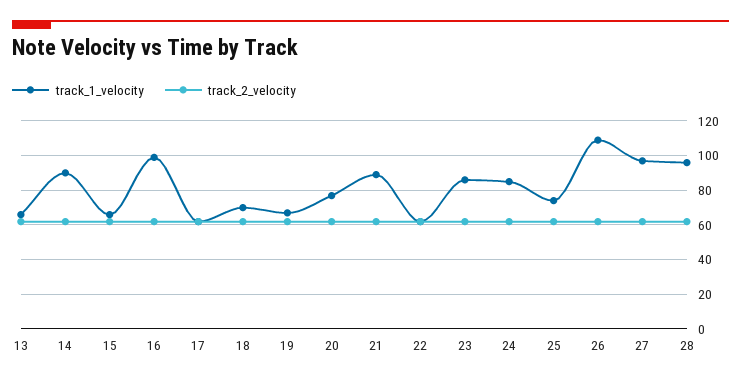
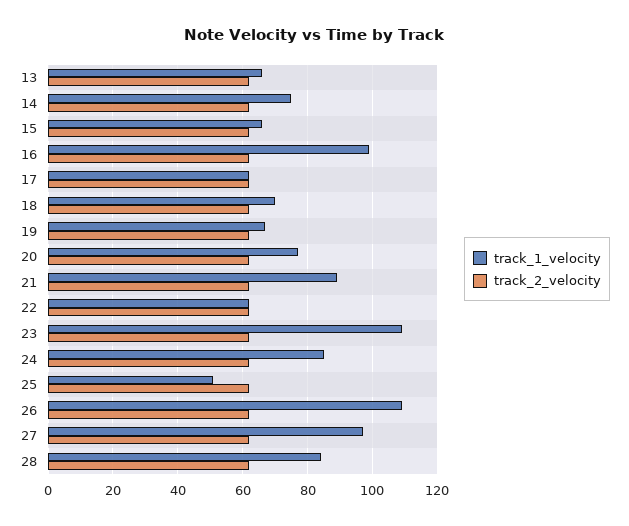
  {
    "track_1_velocity": {
      "13": 65,
-     "14": 90,
+     "14": 75,
      "15": 65,
      "16": 100,
      "17": 60,
      "18": 70,
      "19": 65,
      "20": 75,
      "21": 90,
      "22": 60,
-     "23": 85,
+     "23": 110,
      "24": 85,
-     "25": 75,
+     "25": 50,
      "26": 110,
      "27": 95,
-     "28": 95
+     "28": 85
    },
    "track_2_velocity": {
      "13": 60,
      "14": 60,
      "15": 60,
      "16": 60,
      "17": 60,
      "18": 60,
      "19": 60,
      "20": 60,
      "21": 60,
      "22": 60,
      "23": 60,
      "24": 60,
      "25": 60,
      "26": 60,
      "27": 60,
      "28": 60
    }
  }

